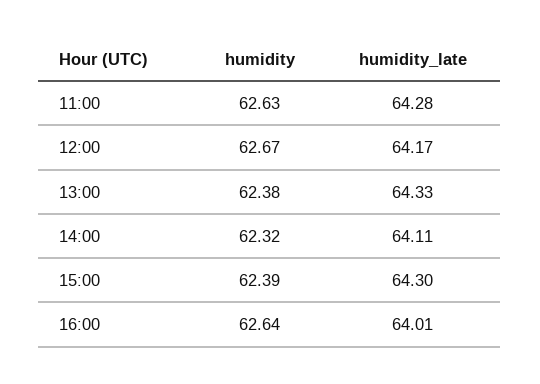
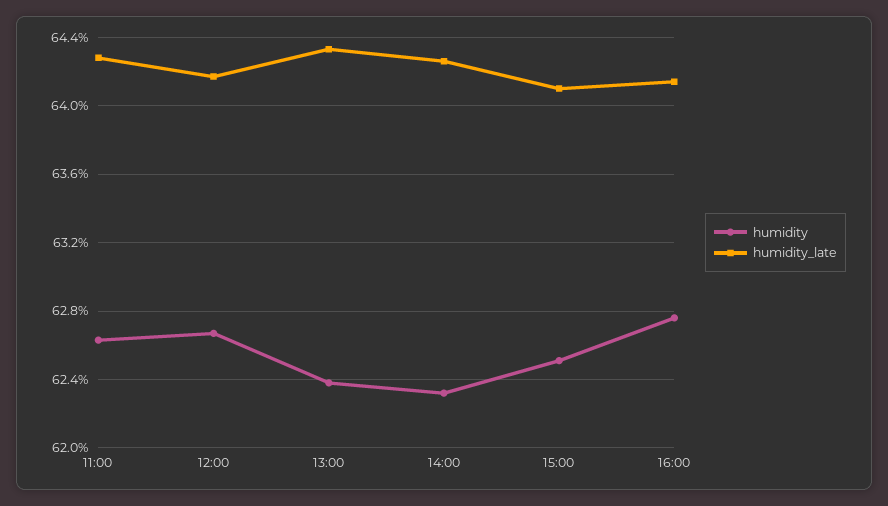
  {
    "humidity": {
      "11:00": 62.63,
      "12:00": 62.67,
      "13:00": 62.38,
      "14:00": 62.32,
-     "15:00": 62.39,
+     "15:00": 62.5,
-     "16:00": 62.64
+     "16:00": 62.75
    },
    "humidity_late": {
      "11:00": 64.28,
      "12:00": 64.17,
      "13:00": 64.33,
-     "14:00": 64.11,
+     "14:00": 64.25,
-     "15:00": 64.3,
+     "15:00": 64.1,
-     "16:00": 64.01
+     "16:00": 64.15
    }
  }

